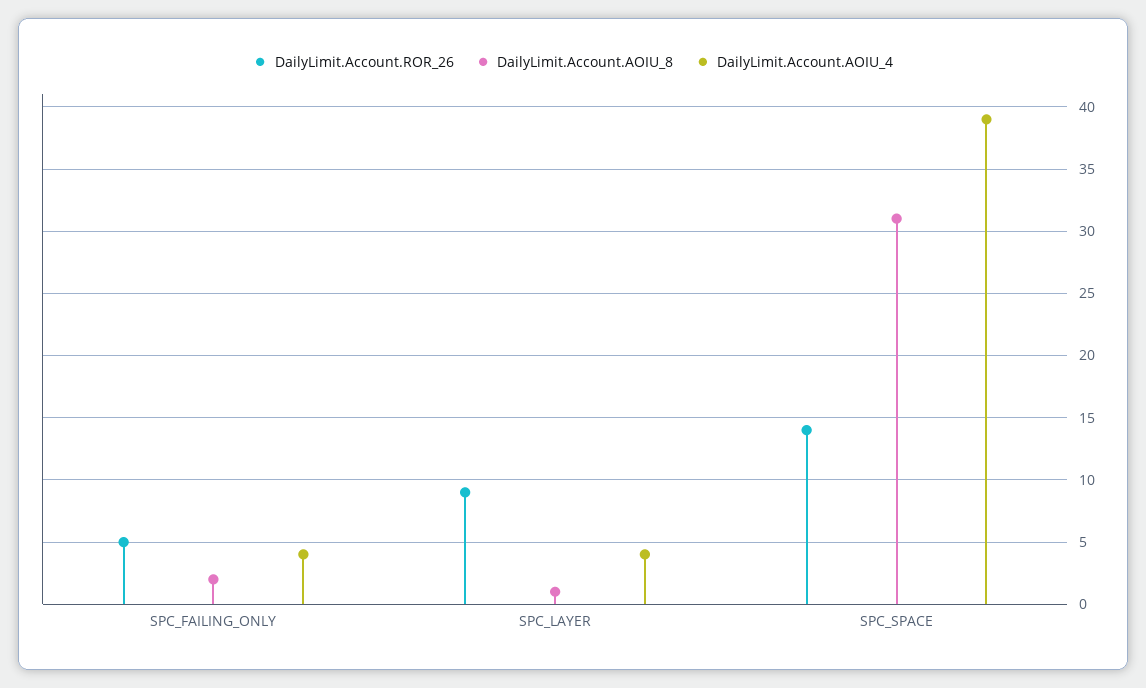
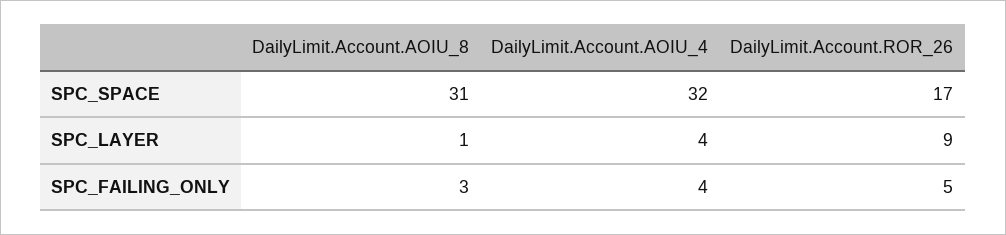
  {
    "DailyLimit.Account.ROR_26": {
      "SPC_FAILING_ONLY": 5,
      "SPC_LAYER": 9,
-     "SPC_SPACE": 14
+     "SPC_SPACE": 17
    },
    "DailyLimit.Account.AOIU_8": {
-     "SPC_FAILING_ONLY": 2,
+     "SPC_FAILING_ONLY": 3,
      "SPC_LAYER": 1,
      "SPC_SPACE": 31
    },
    "DailyLimit.Account.AOIU_4": {
      "SPC_FAILING_ONLY": 4,
      "SPC_LAYER": 4,
-     "SPC_SPACE": 39
+     "SPC_SPACE": 32
    }
  }

